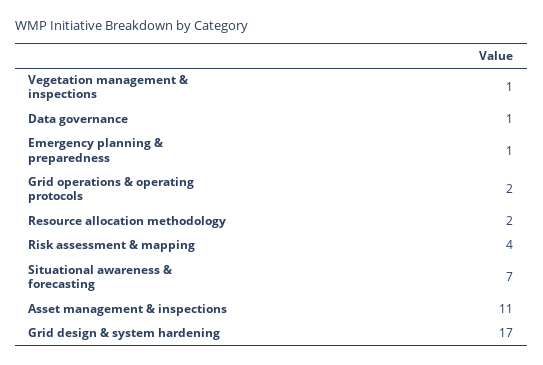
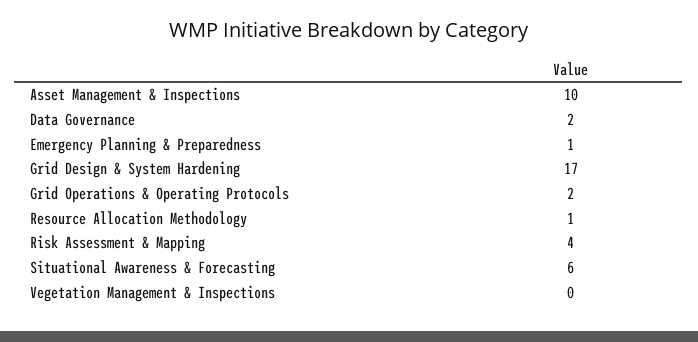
  {
-   "Vegetation management & inspections": 1,
+   "Vegetation management & inspections": 0,
-   "Data governance": 1,
+   "Data governance": 2,
    "Emergency planning & preparedness": 1,
    "Grid operations & operating protocols": 2,
-   "Resource allocation methodology": 2,
+   "Resource allocation methodology": 1,
    "Risk assessment & mapping": 4,
-   "Situational awareness & forecasting": 7,
+   "Situational awareness & forecasting": 6,
-   "Asset management & inspections": 11,
+   "Asset management & inspections": 10,
    "Grid design & system hardening": 17
  }

